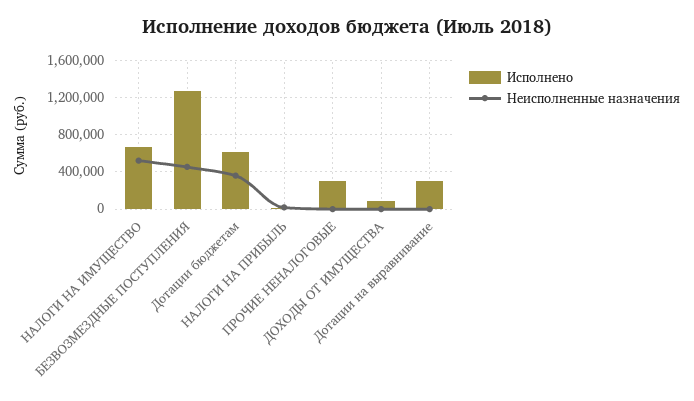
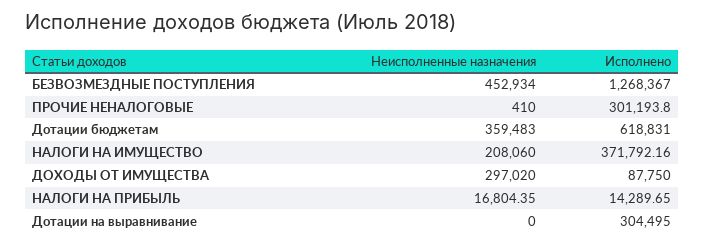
  {
    "Исполнено": {
-     "НАЛОГИ НА ИМУЩЕСТВО": 700000,
+     "НАЛОГИ НА ИМУЩЕСТВО": 371792.16,
      "БЕЗВОЗМЕЗДНЫЕ ПОСТУПЛЕНИЯ": 1268367,
      "Дотации бюджетам": 618831,
      "НАЛОГИ НА ПРИБЫЛЬ": 14289.65,
      "ПРОЧИЕ НЕНАЛОГОВЫЕ": 301193.8,
      "ДОХОДЫ ОТ ИМУЩЕСТВА": 87750,
      "Дотации на выравнивание": 304495
    },
    "Неисполненные назначения": {
-     "НАЛОГИ НА ИМУЩЕСТВО": 500000,
+     "НАЛОГИ НА ИМУЩЕСТВО": 208060,
      "БЕЗВОЗМЕЗДНЫЕ ПОСТУПЛЕНИЯ": 452934,
      "Дотации бюджетам": 359483,
      "НАЛОГИ НА ПРИБЫЛЬ": 16804.35,
      "ПРОЧИЕ НЕНАЛОГОВЫЕ": 410,
-     "ДОХОДЫ ОТ ИМУЩЕСТВА": 0,
+     "ДОХОДЫ ОТ ИМУЩЕСТВА": 297020,
      "Дотации на выравнивание": 0
    }
  }

